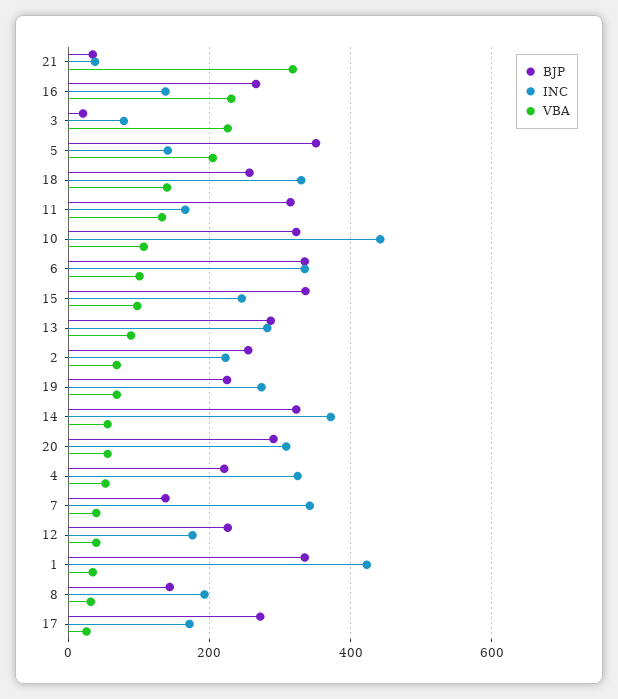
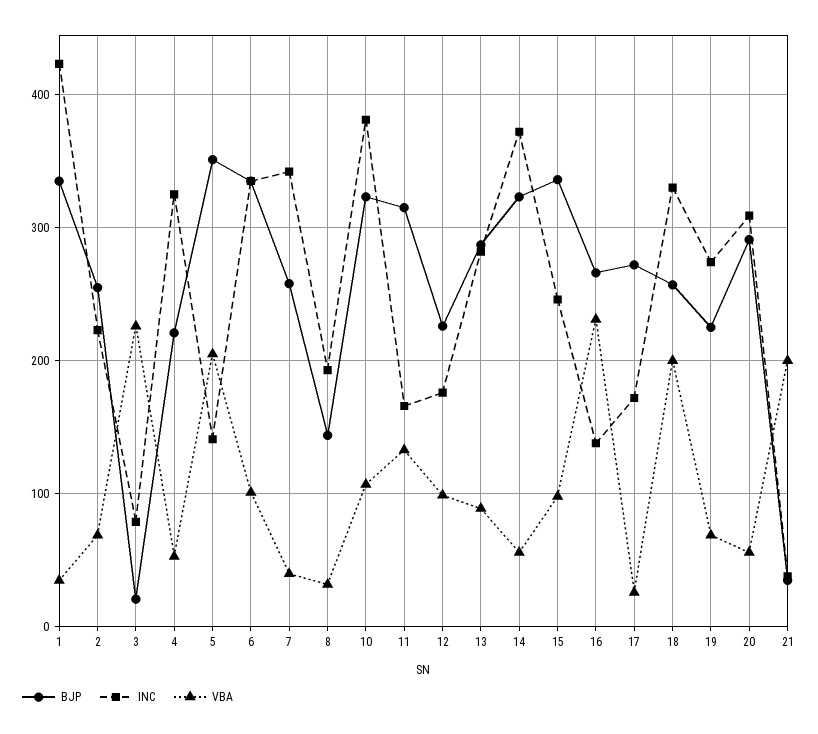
  {
    "BJP": {
      "21": 40,
      "16": 270,
      "3": 20,
      "5": 350,
      "18": 260,
      "11": 320,
      "10": 320,
      "6": 340,
      "15": 340,
      "13": 290,
      "2": 260,
      "19": 230,
      "14": 320,
      "20": 290,
      "4": 220,
-     "7": 140,
+     "7": 260,
      "12": 230,
      "1": 340,
      "8": 140,
      "17": 270
    },
    "INC": {
      "21": 40,
      "16": 140,
      "3": 80,
      "5": 140,
      "18": 330,
      "11": 170,
-     "10": 440,
+     "10": 380,
      "6": 340,
      "15": 250,
      "13": 280,
      "2": 220,
      "19": 270,
      "14": 370,
      "20": 310,
      "4": 330,
      "7": 340,
      "12": 180,
      "1": 420,
      "8": 190,
      "17": 170
    },
    "VBA": {
-     "21": 320,
+     "21": 200,
      "16": 230,
      "3": 230,
      "5": 210,
-     "18": 140,
+     "18": 200,
      "11": 130,
      "10": 110,
      "6": 100,
      "15": 100,
      "13": 90,
      "2": 70,
      "19": 70,
      "14": 60,
      "20": 60,
      "4": 50,
      "7": 40,
-     "12": 40,
+     "12": 100,
      "1": 40,
      "8": 30,
      "17": 30
    }
  }

